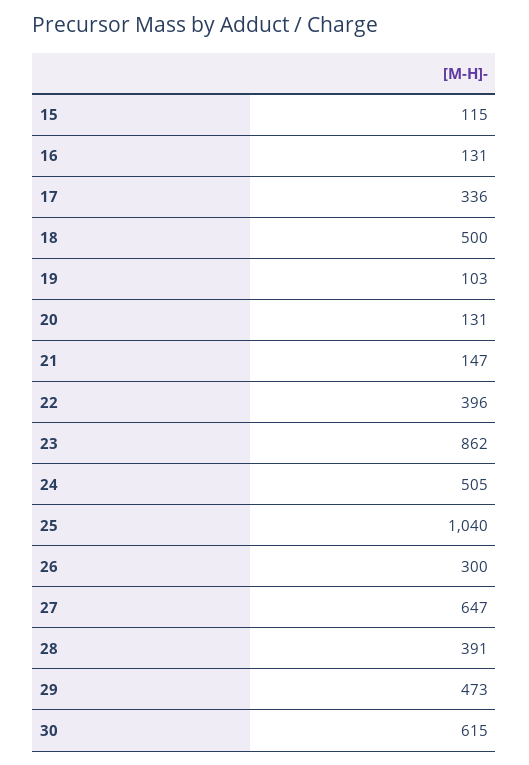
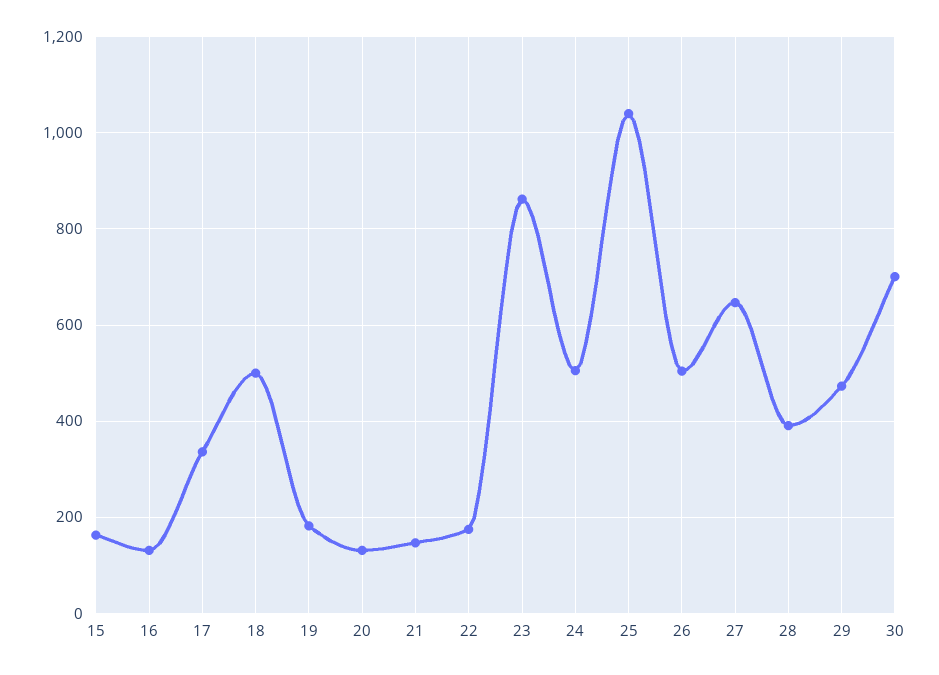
  {
-   "15": 115,
+   "15": 160,
    "16": 131,
    "17": 336,
    "18": 500,
-   "19": 103,
+   "19": 180,
    "20": 131,
    "21": 147,
-   "22": 396,
+   "22": 180,
    "23": 862,
    "24": 505,
    "25": 1040,
-   "26": 300,
+   "26": 500,
    "27": 647,
    "28": 391,
    "29": 473,
-   "30": 615
+   "30": 700
  }

